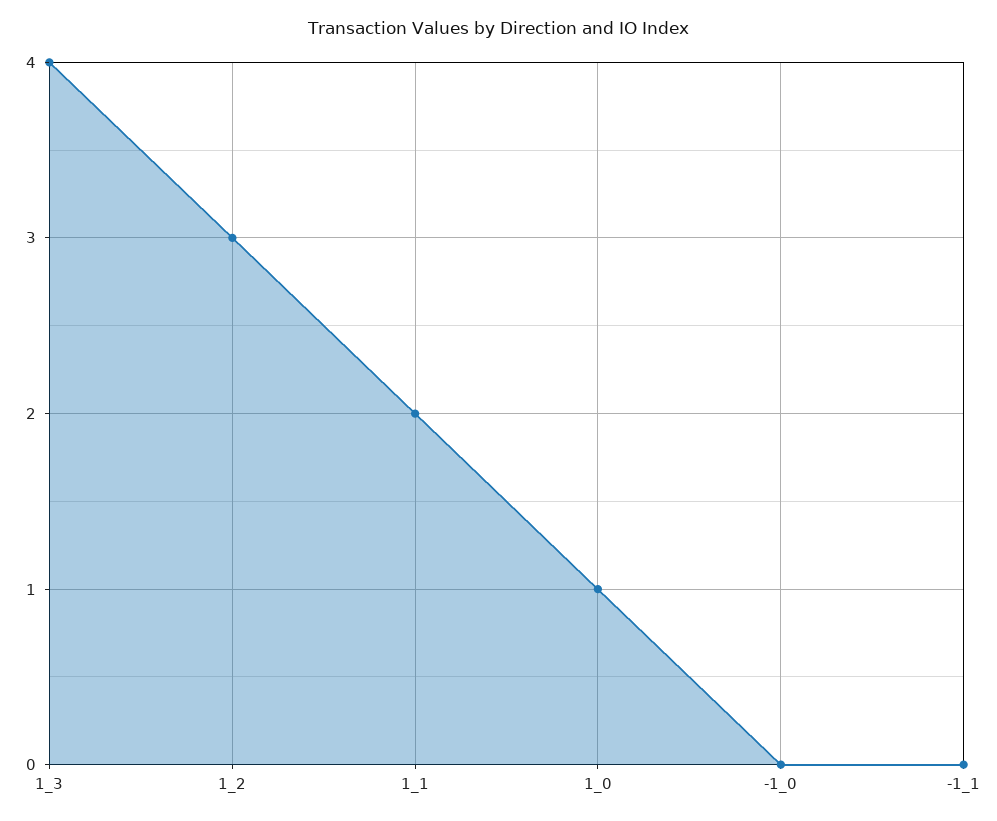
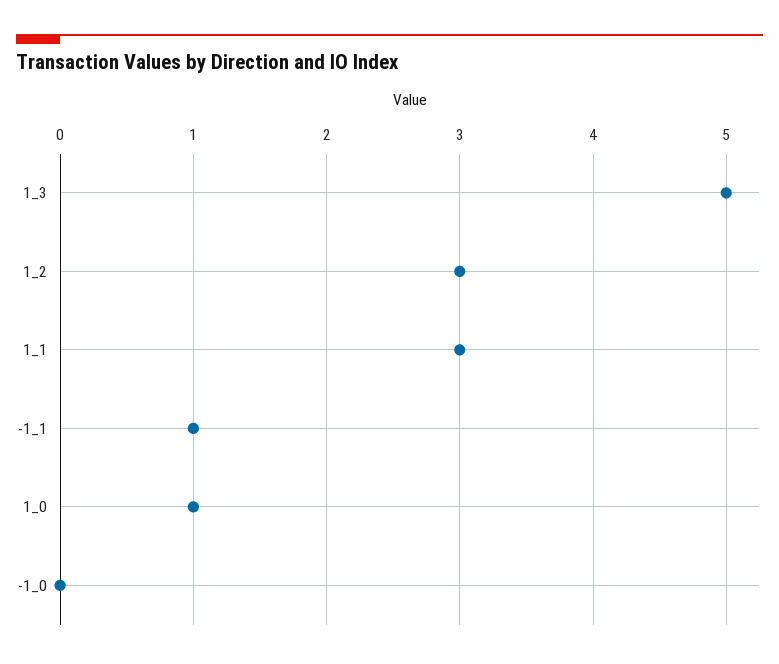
  {
-   "1_3": 4,
+   "1_3": 5,
    "1_2": 3,
-   "1_1": 2,
+   "1_1": 3,
    "1_0": 1,
    "-1_0": 0,
-   "-1_1": 0
+   "-1_1": 1
  }

